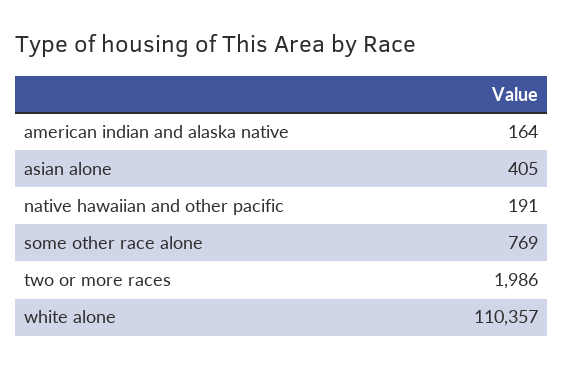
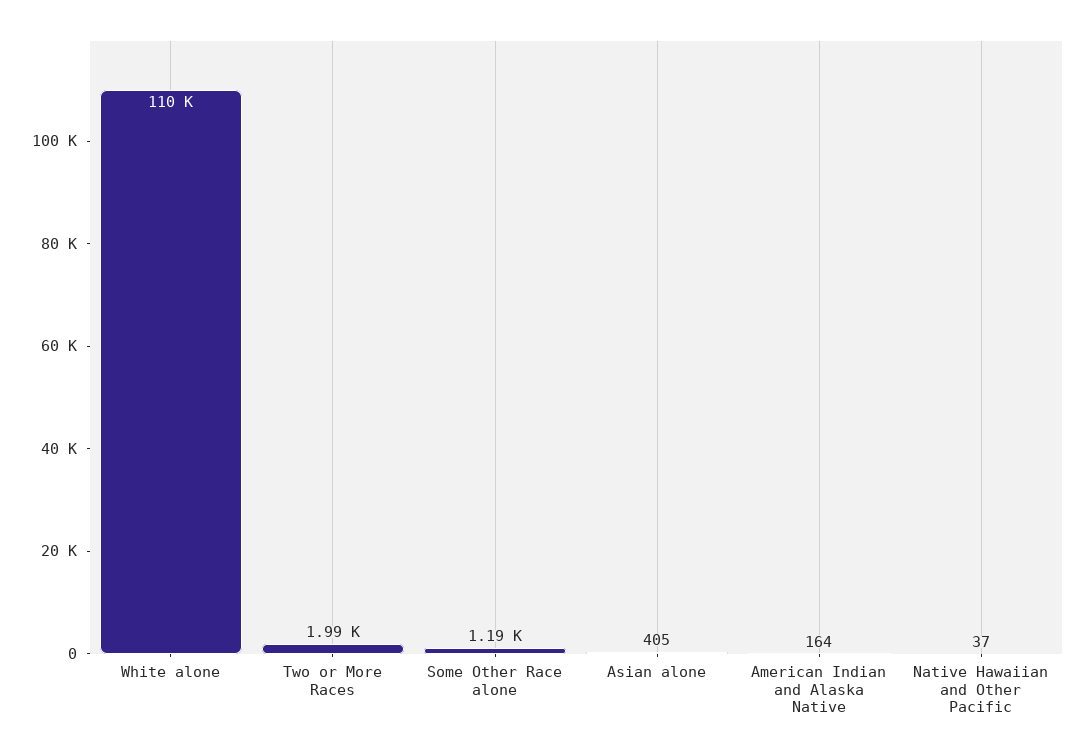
  {
    "american indian and alaska native": 164,
    "asian alone": 405,
-   "native hawaiian and other pacific": 191,
+   "native hawaiian and other pacific": 37,
-   "some other race alone": 769,
+   "some other race alone": 1190,
    "two or more races": 1986,
    "white alone": 110357
  }

